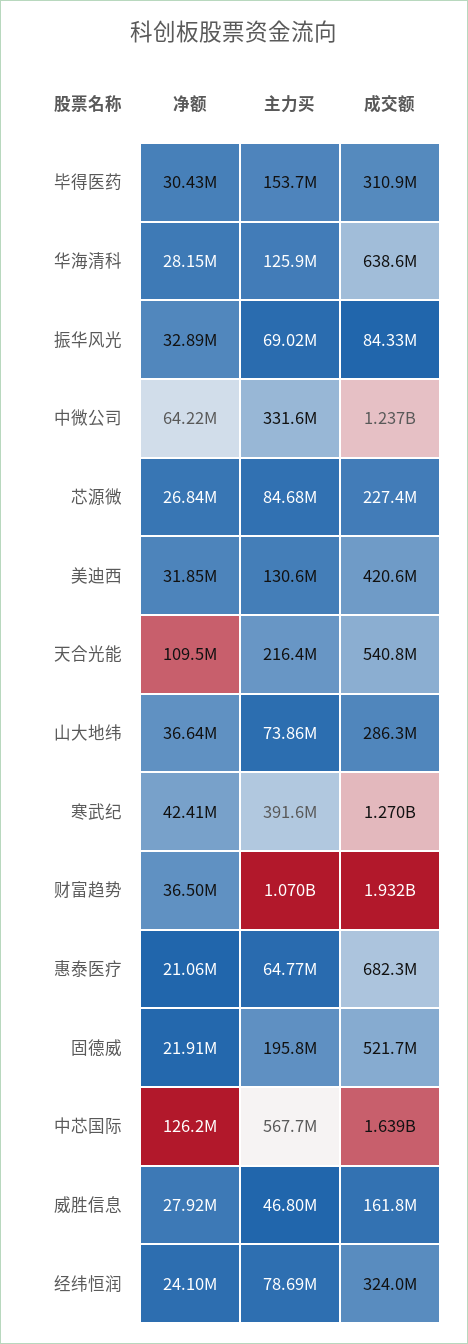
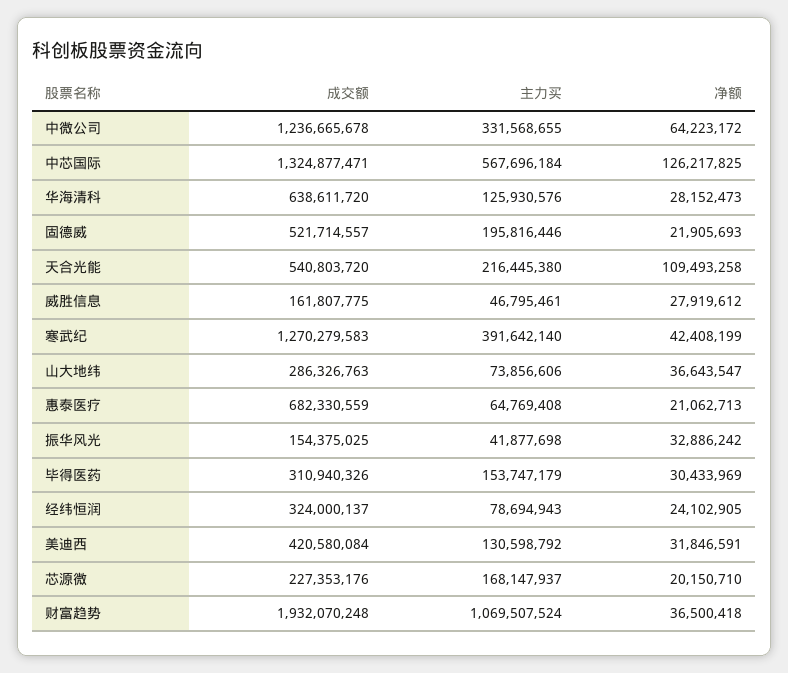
  {
    "净额": {
      "毕得医药": 30433969,
      "华海清科": 28152473,
      "振华风光": 32886242,
      "中微公司": 64223172,
-     "芯源微": 26840000,
+     "芯源微": 20150710,
      "美迪西": 31846591,
      "天合光能": 109493258,
      "山大地纬": 36643547,
      "寒武纪": 42408199,
      "财富趋势": 36500418,
      "惠泰医疗": 21062713,
      "固德威": 21905693,
      "中芯国际": 126217825,
      "威胜信息": 27919612,
      "经纬恒润": 24102905
    },
    "主力买": {
      "毕得医药": 153747179,
      "华海清科": 125930576,
-     "振华风光": 69020000,
+     "振华风光": 41877698,
      "中微公司": 331568655,
-     "芯源微": 84680000,
+     "芯源微": 168147937,
      "美迪西": 130598792,
      "天合光能": 216445380,
      "山大地纬": 73856606,
      "寒武纪": 391642140,
      "财富趋势": 1069507524,
      "惠泰医疗": 64769408,
      "固德威": 195816446,
      "中芯国际": 567696184,
      "威胜信息": 46795461,
      "经纬恒润": 78694943
    },
    "成交额": {
      "毕得医药": 310940326,
      "华海清科": 638611720,
-     "振华风光": 84330000,
+     "振华风光": 154375025,
      "中微公司": 1236665678,
      "芯源微": 227353176,
      "美迪西": 420580084,
      "天合光能": 540803720,
      "山大地纬": 286326763,
      "寒武纪": 1270279583,
      "财富趋势": 1932070248,
      "惠泰医疗": 682330559,
      "固德威": 521714557,
-     "中芯国际": 1639000000,
+     "中芯国际": 1324877471,
      "威胜信息": 161807775,
      "经纬恒润": 324000137
    }
  }

